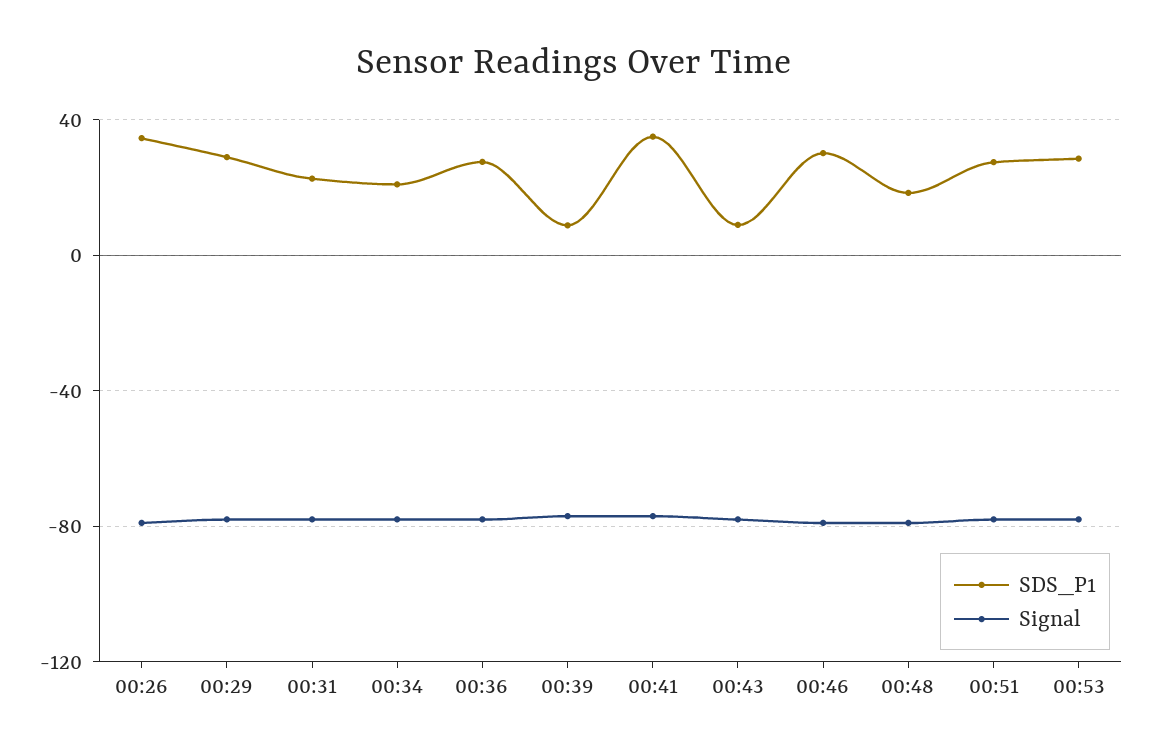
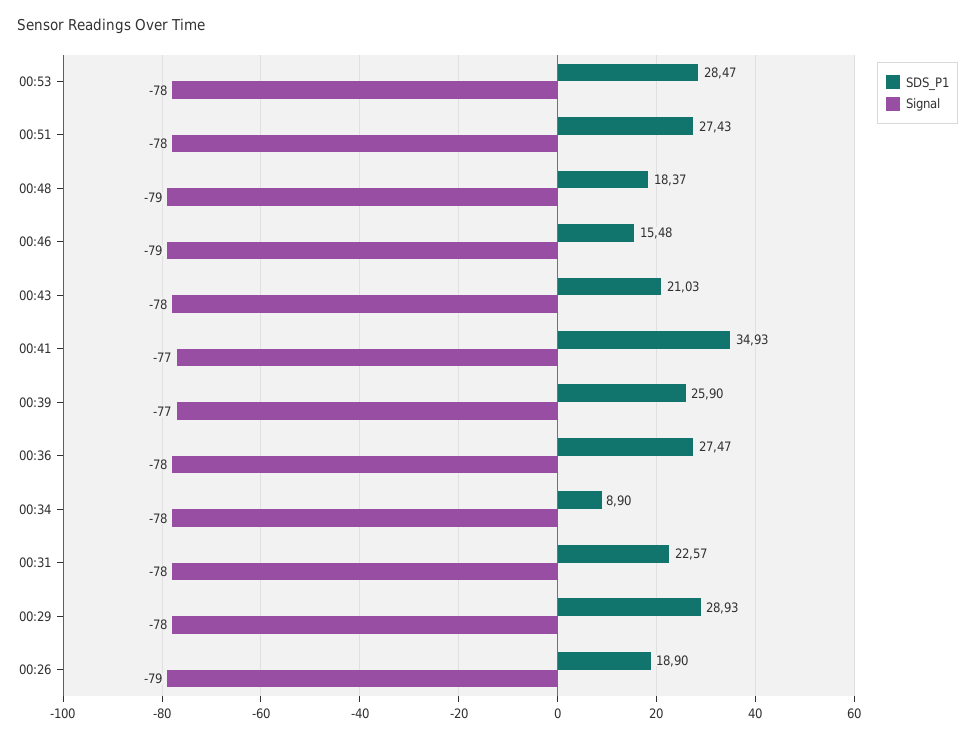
  {
    "SDS_P1": {
-     "00:26": 35,
+     "00:26": 18.9,
      "00:29": 28.93,
      "00:31": 22.57,
-     "00:34": 20,
+     "00:34": 8.9,
      "00:36": 27.47,
-     "00:39": 10,
+     "00:39": 25.9,
      "00:41": 34.93,
-     "00:43": 10,
+     "00:43": 21.03,
-     "00:46": 30,
+     "00:46": 15.48,
      "00:48": 18.37,
      "00:51": 27.43,
      "00:53": 28.47
    },
    "Signal": {
      "00:26": -79,
      "00:29": -78,
      "00:31": -78,
      "00:34": -78,
      "00:36": -78,
      "00:39": -77,
      "00:41": -77,
      "00:43": -78,
      "00:46": -79,
      "00:48": -79,
      "00:51": -78,
      "00:53": -78
    }
  }

